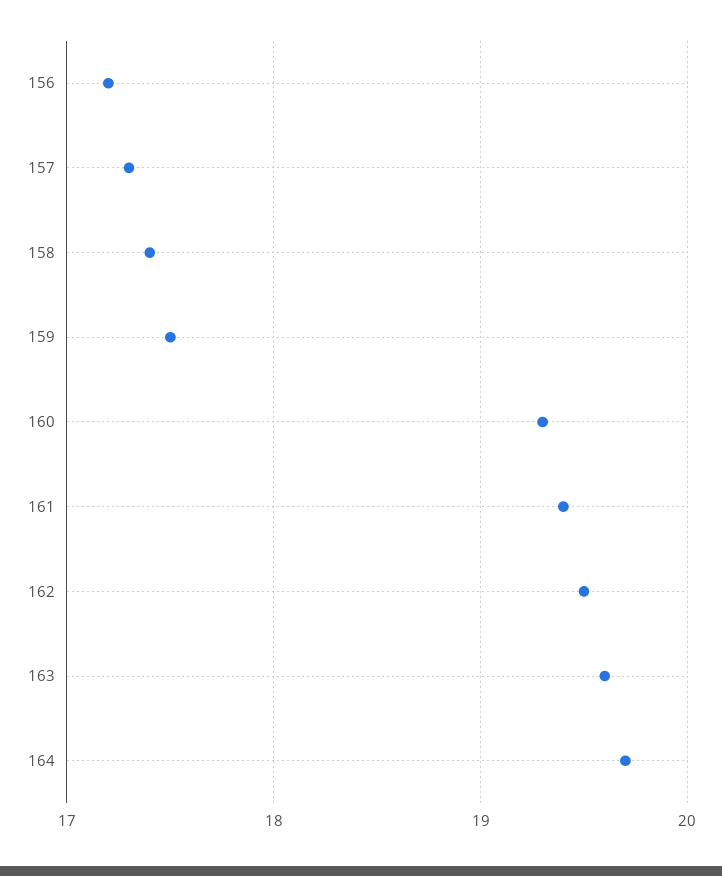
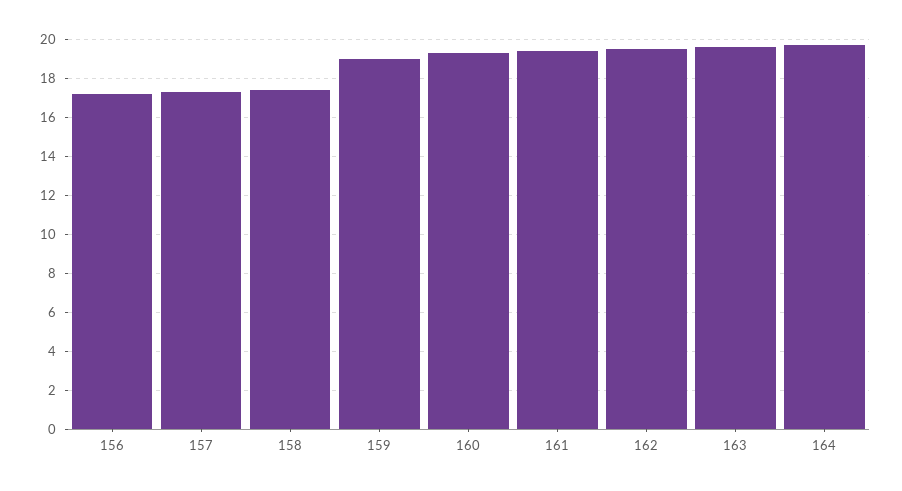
  {
    "156": 17.2,
    "157": 17.3,
    "158": 17.4,
-   "159": 17.5,
+   "159": 19,
    "160": 19.3,
    "161": 19.4,
    "162": 19.5,
    "163": 19.6,
    "164": 19.7
  }

